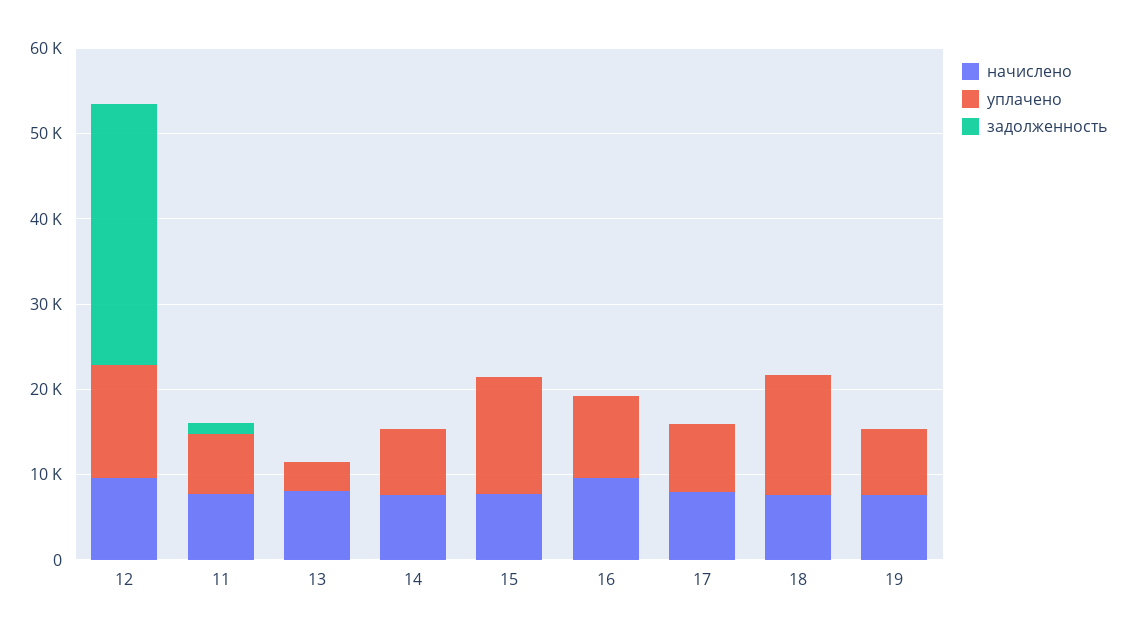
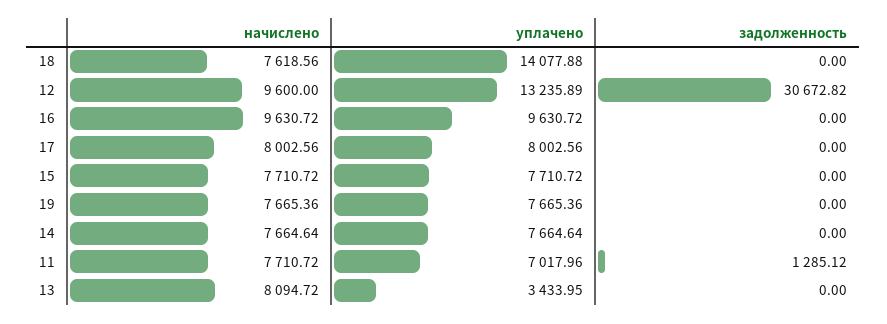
  {
    "начислено": {
      "12": 9600,
      "11": 7710.72,
      "13": 8094.72,
      "14": 7664.64,
      "15": 7710.72,
      "16": 9630.72,
      "17": 8002.56,
      "18": 7618.56,
      "19": 7665.36
    },
    "уплачено": {
      "12": 13235.89,
      "11": 7017.96,
      "13": 3433.95,
      "14": 7664.64,
-     "15": 14000,
+     "15": 7710.72,
      "16": 9630.72,
      "17": 8002.56,
      "18": 14077.88,
      "19": 7665.36
    },
    "задолженность": {
      "12": 30672.82,
      "11": 1285.12,
      "13": 0,
      "14": 0,
      "15": 0,
      "16": 0,
      "17": 0,
      "18": 0,
      "19": 0
    }
  }

